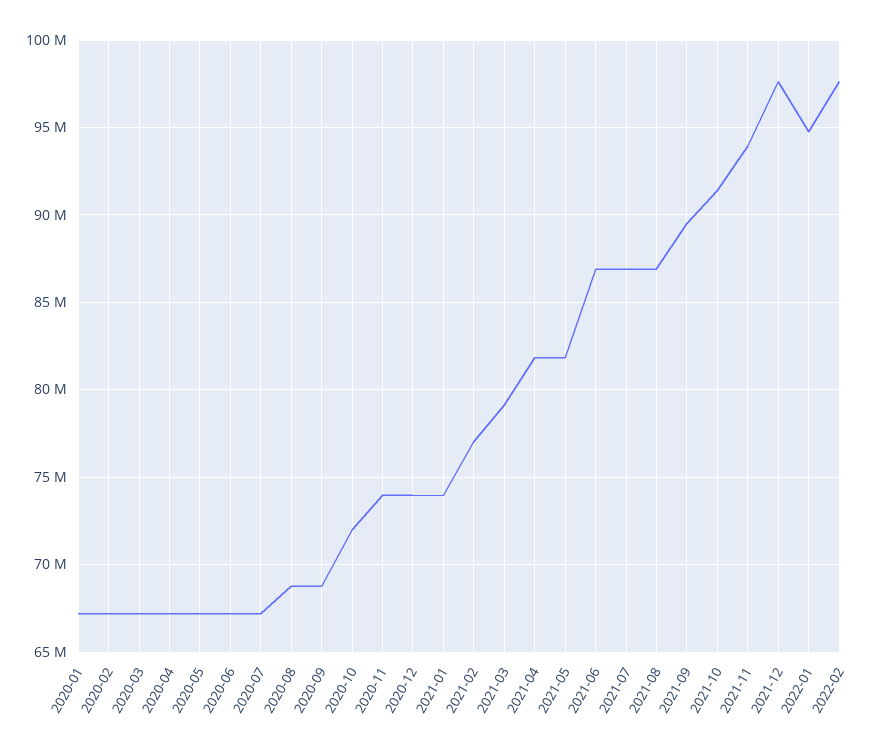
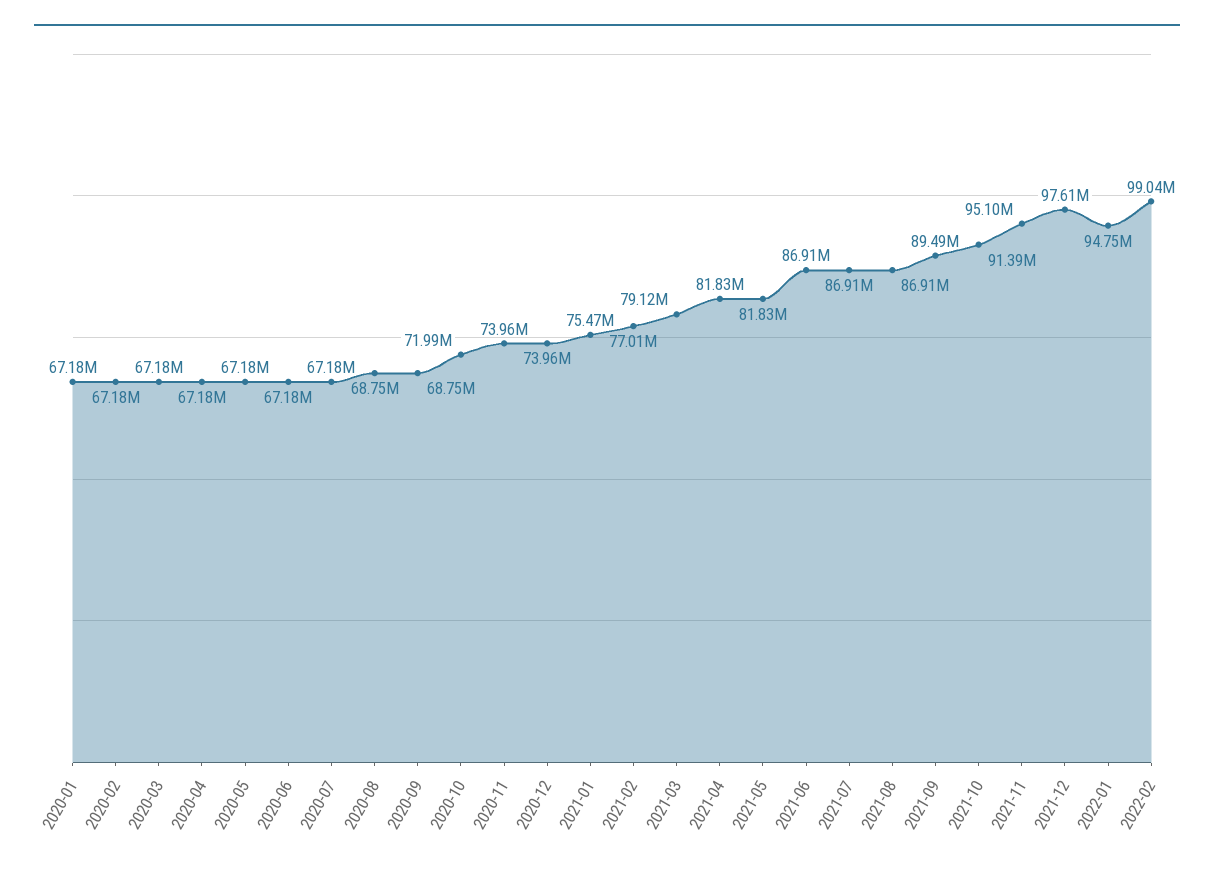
  {
    "2020-01": 67180000,
    "2020-02": 67180000,
    "2020-03": 67180000,
    "2020-04": 67180000,
    "2020-05": 67180000,
    "2020-06": 67180000,
    "2020-07": 67180000,
    "2020-08": 68750000,
    "2020-09": 68750000,
    "2020-10": 71990000,
    "2020-11": 73960000,
    "2020-12": 73960000,
-   "2021-01": 74000000,
+   "2021-01": 75470000,
    "2021-02": 77010000,
    "2021-03": 79120000,
    "2021-04": 81830000,
    "2021-05": 81830000,
    "2021-06": 86910000,
    "2021-07": 86910000,
    "2021-08": 86910000,
    "2021-09": 89490000,
    "2021-10": 91390000,
-   "2021-11": 94000000,
+   "2021-11": 95100000,
    "2021-12": 97610000,
    "2022-01": 94750000,
-   "2022-02": 97500000
+   "2022-02": 99040000
  }

